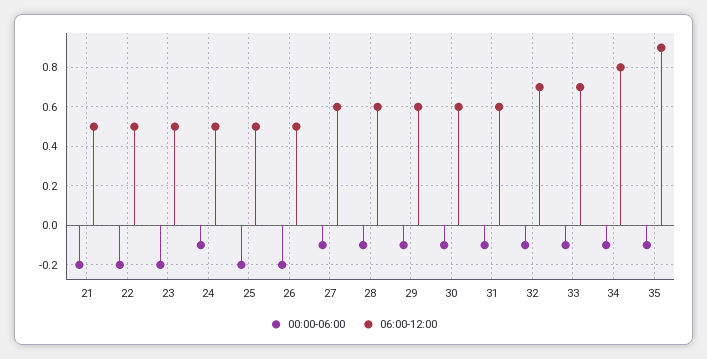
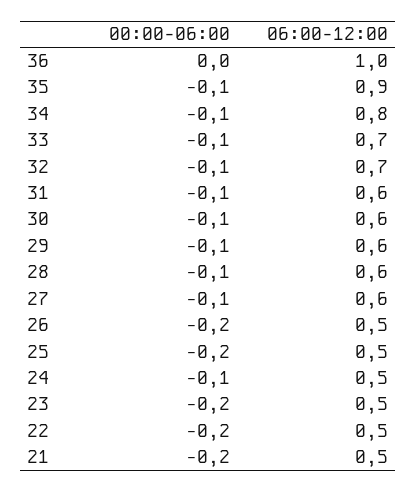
  {
    "00:00-06:00": {
      "21": -0.2,
      "22": -0.2,
      "23": -0.2,
      "24": -0.1,
      "25": -0.2,
      "26": -0.2,
      "27": -0.1,
      "28": -0.1,
      "29": -0.1,
      "30": -0.1,
      "31": -0.1,
      "32": -0.1,
      "33": -0.1,
      "34": -0.1,
-     "35": -0.1
+     "35": -0.1,
+     "36": 0
    },
    "06:00-12:00": {
      "21": 0.5,
      "22": 0.5,
      "23": 0.5,
      "24": 0.5,
      "25": 0.5,
      "26": 0.5,
      "27": 0.6,
      "28": 0.6,
      "29": 0.6,
      "30": 0.6,
      "31": 0.6,
      "32": 0.7,
      "33": 0.7,
      "34": 0.8,
-     "35": 0.9
+     "35": 0.9,
+     "36": 1
    }
  }

